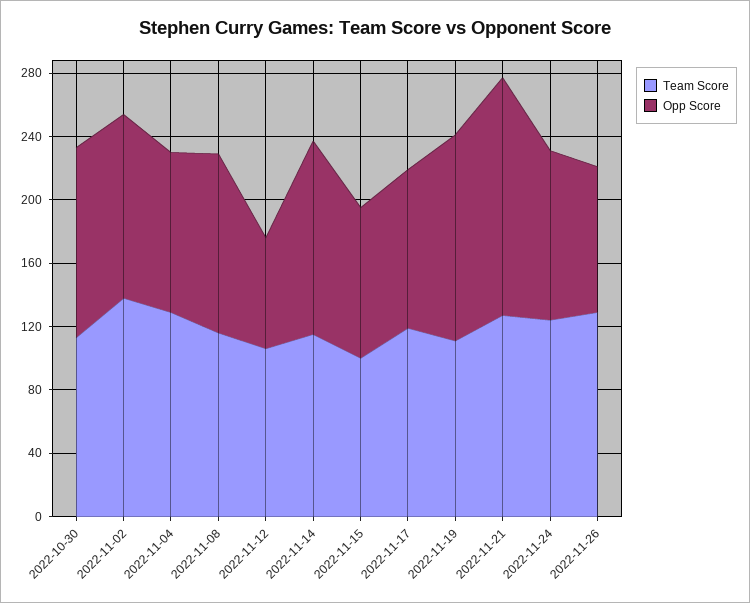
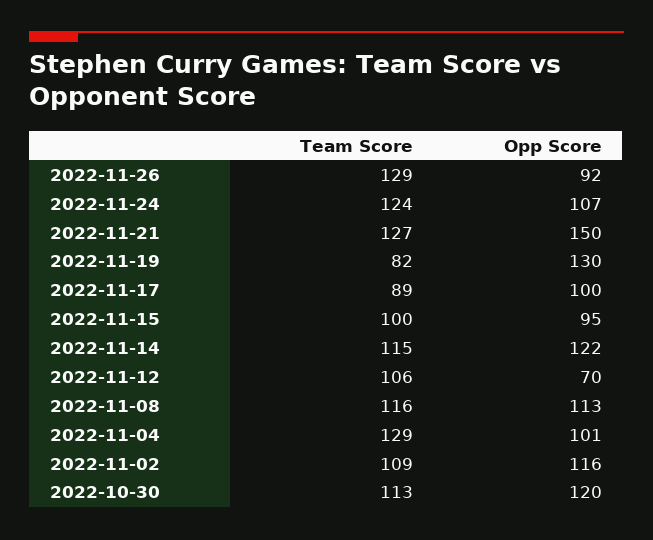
  {
    "Team Score": {
      "2022-10-30": 113,
-     "2022-11-02": 140,
+     "2022-11-02": 109,
      "2022-11-04": 129,
      "2022-11-08": 116,
      "2022-11-12": 106,
      "2022-11-14": 115,
      "2022-11-15": 100,
-     "2022-11-17": 120,
+     "2022-11-17": 89,
-     "2022-11-19": 110,
+     "2022-11-19": 82,
      "2022-11-21": 127,
      "2022-11-24": 124,
      "2022-11-26": 129
    },
    "Opp Score": {
      "2022-10-30": 120,
      "2022-11-02": 116,
      "2022-11-04": 101,
      "2022-11-08": 113,
      "2022-11-12": 70,
      "2022-11-14": 122,
      "2022-11-15": 95,
      "2022-11-17": 100,
      "2022-11-19": 130,
      "2022-11-21": 150,
      "2022-11-24": 107,
      "2022-11-26": 92
    }
  }

